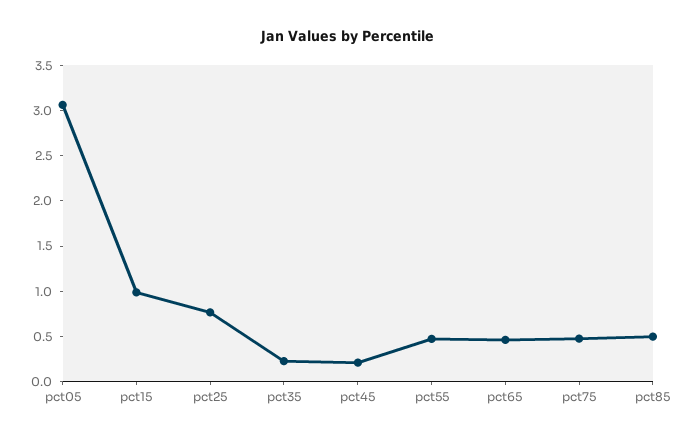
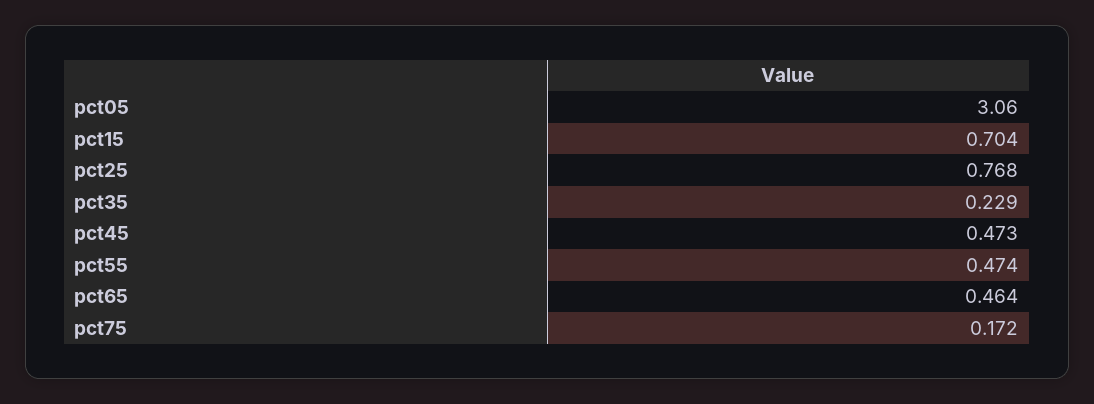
  {
    "pct05": 3.06,
-   "pct15": 1,
+   "pct15": 0.704,
    "pct25": 0.768,
    "pct35": 0.229,
-   "pct45": 0.2,
+   "pct45": 0.473,
    "pct55": 0.474,
    "pct65": 0.464,
-   "pct75": 0.5,
+   "pct75": 0.172
-   "pct85": 0.5
  }

